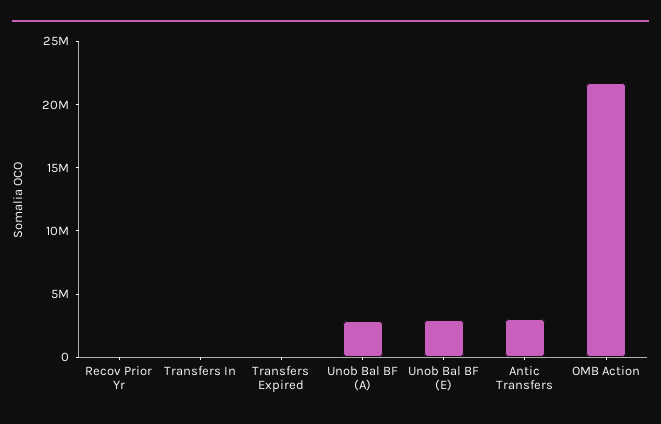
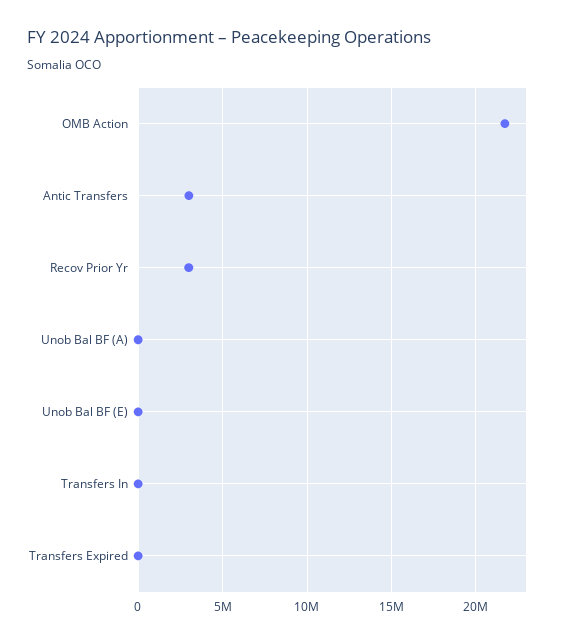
  {
-   "Recov Prior Yr": 0,
+   "Recov Prior Yr": 3000000,
    "Transfers In": 0,
    "Transfers Expired": 0,
-   "Unob Bal BF (A)": 3000000,
+   "Unob Bal BF (A)": 0,
-   "Unob Bal BF (E)": 3000000,
+   "Unob Bal BF (E)": 0,
    "Antic Transfers": 3000000,
    "OMB Action": 21500000
  }

